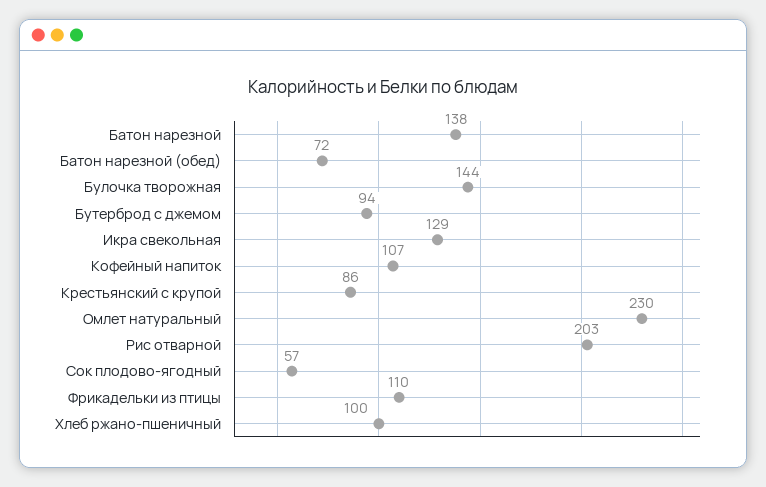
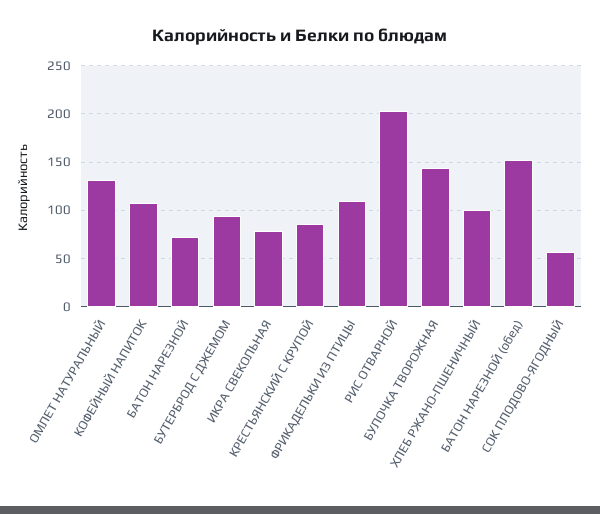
  {
-   "Батон нарезной": 138,
+   "Батон нарезной": 70,
-   "Батон нарезной (обед)": 72,
+   "Батон нарезной (обед)": 150,
    "Булочка творожная": 144,
    "Бутерброд с джемом": 94,
-   "Икра свекольная": 129,
+   "Икра свекольная": 80,
    "Кофейный напиток": 107,
    "Крестьянский с крупой": 86,
-   "Омлет натуральный": 230,
+   "Омлет натуральный": 130,
    "Рис отварной": 203,
    "Сок плодово-ягодный": 57,
    "Фрикадельки из птицы": 110,
    "Хлеб ржано-пшеничный": 100
  }

